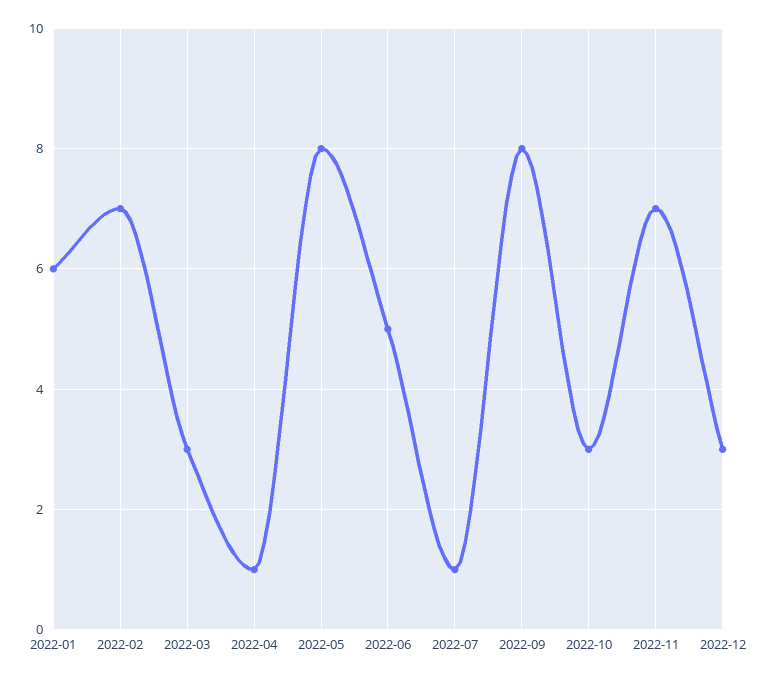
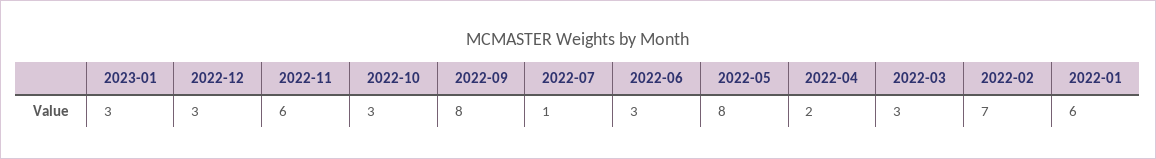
  {
    "2022-01": 6,
    "2022-02": 7,
    "2022-03": 3,
-   "2022-04": 1,
+   "2022-04": 2,
    "2022-05": 8,
-   "2022-06": 5,
+   "2022-06": 3,
    "2022-07": 1,
    "2022-09": 8,
    "2022-10": 3,
-   "2022-11": 7,
+   "2022-11": 6,
-   "2022-12": 3
+   "2022-12": 3,
+   "2023-01": 3
  }

